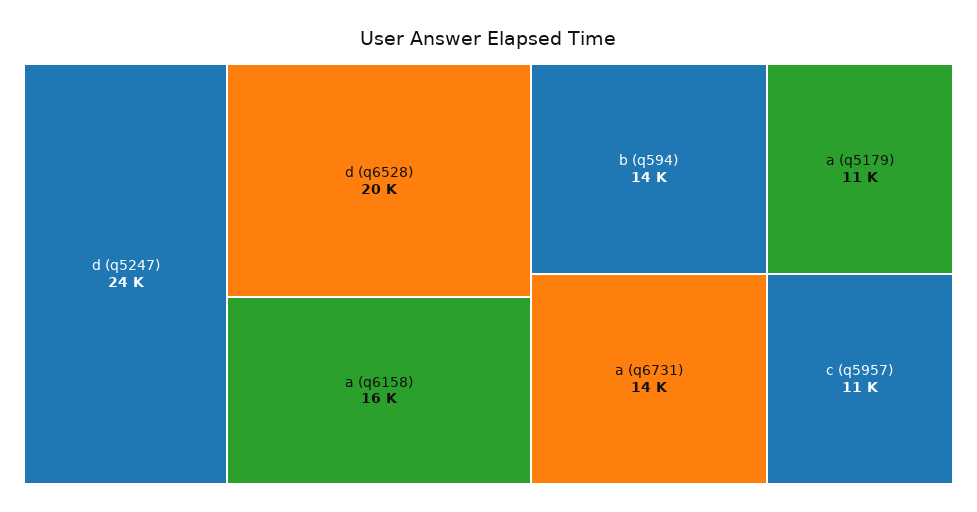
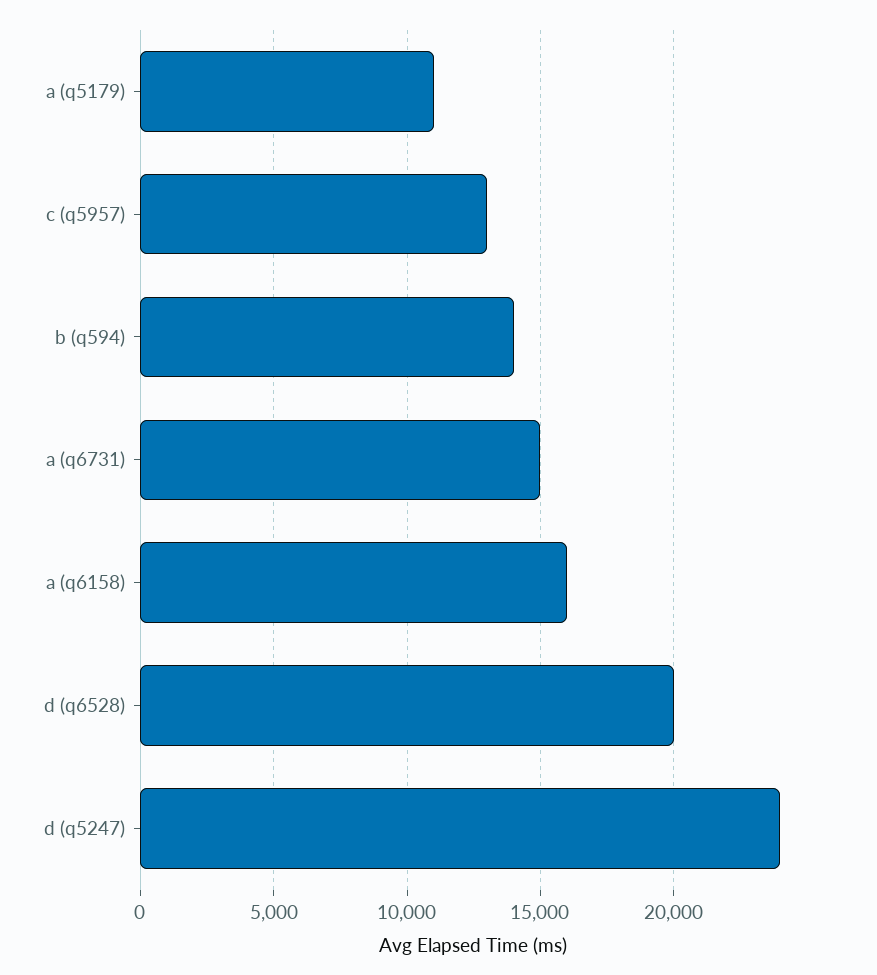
  {
    "d (q5247)": 24000,
    "d (q6528)": 20000,
    "a (q6158)": 16000,
    "b (q594)": 14000,
-   "a (q6731)": 14000,
+   "a (q6731)": 15000,
    "a (q5179)": 11000,
-   "c (q5957)": 11000
+   "c (q5957)": 13000
  }

